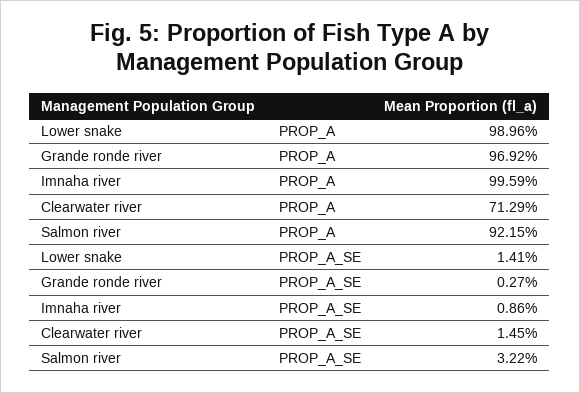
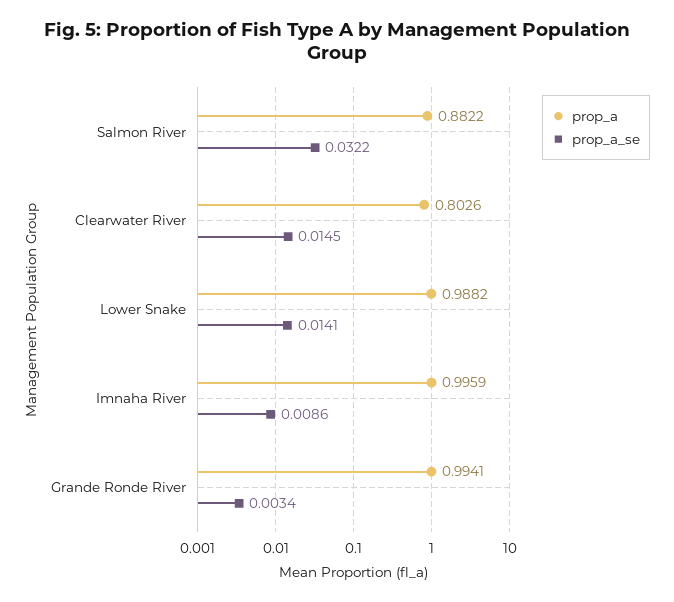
  {
    "PROP_A": {
-     "Lower snake": 0.9896,
+     "Lower snake": 0.9882,
-     "Grande ronde river": 0.9692,
+     "Grande ronde river": 0.9941,
      "Imnaha river": 0.9959,
-     "Clearwater river": 0.7129,
+     "Clearwater river": 0.8026,
-     "Salmon river": 0.9215
+     "Salmon river": 0.8822
    },
    "PROP_A_SE": {
      "Lower snake": 0.0141,
-     "Grande ronde river": 0.0027,
+     "Grande ronde river": 0.0034,
      "Imnaha river": 0.0086,
      "Clearwater river": 0.0145,
      "Salmon river": 0.0322
    }
  }

